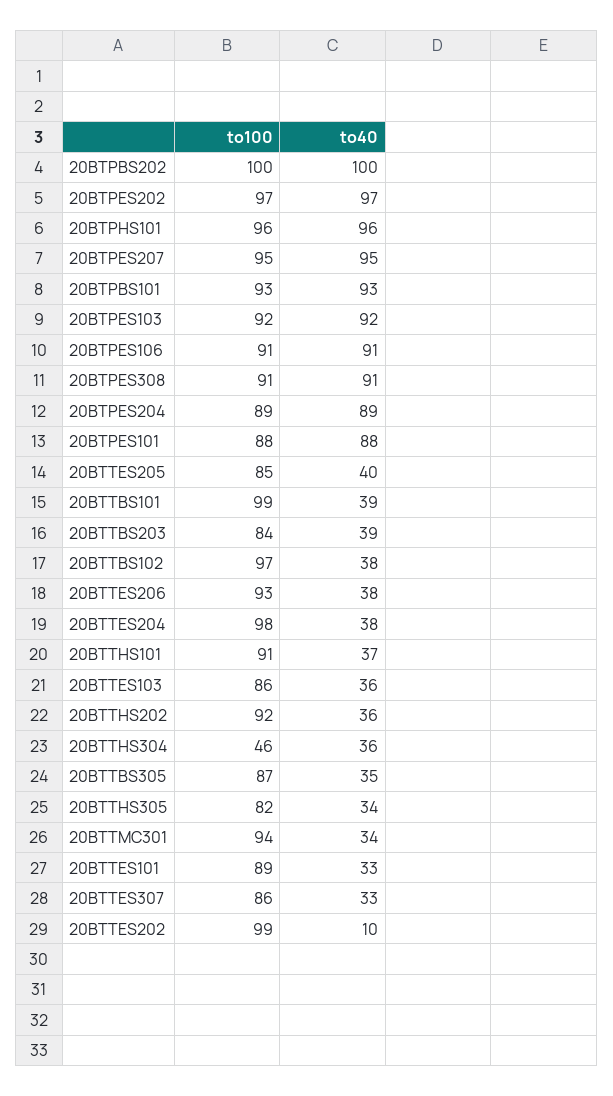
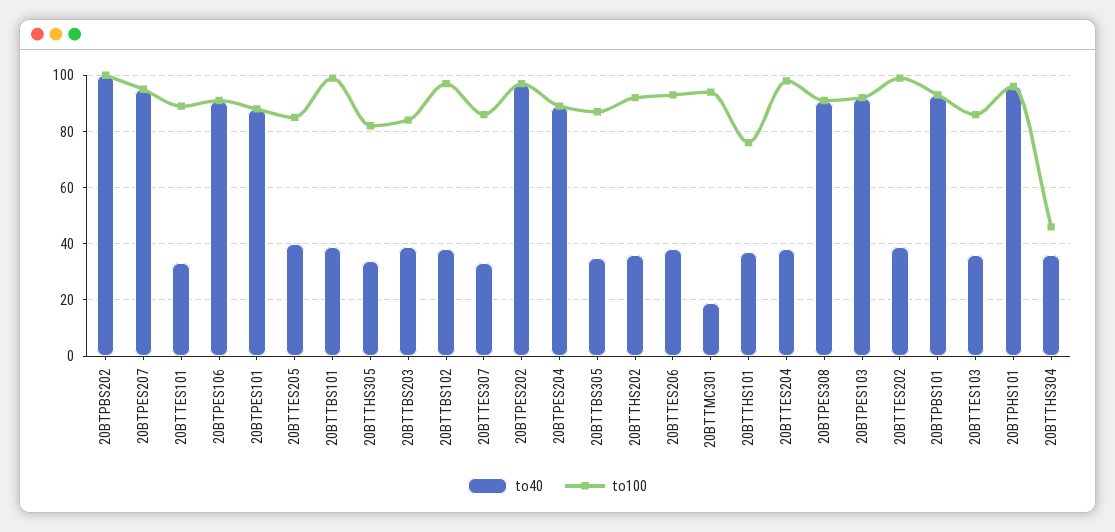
  {
    "to100": {
      "20BTPBS202": 100,
      "20BTPES202": 97,
      "20BTPHS101": 96,
      "20BTPES207": 95,
      "20BTPBS101": 93,
      "20BTPES103": 92,
      "20BTPES106": 91,
      "20BTPES308": 91,
      "20BTPES204": 89,
      "20BTPES101": 88,
      "20BTTES205": 85,
      "20BTTBS101": 99,
      "20BTTBS203": 84,
      "20BTTBS102": 97,
      "20BTTES206": 93,
      "20BTTES204": 98,
-     "20BTTHS101": 91,
+     "20BTTHS101": 75,
      "20BTTES103": 86,
      "20BTTHS202": 92,
      "20BTTHS304": 46,
      "20BTTBS305": 87,
      "20BTTHS305": 82,
      "20BTTMC301": 94,
      "20BTTES101": 89,
      "20BTTES307": 86,
      "20BTTES202": 99
    },
    "to40": {
      "20BTPBS202": 100,
      "20BTPES202": 97,
      "20BTPHS101": 96,
      "20BTPES207": 95,
      "20BTPBS101": 93,
      "20BTPES103": 92,
      "20BTPES106": 91,
      "20BTPES308": 91,
      "20BTPES204": 89,
      "20BTPES101": 88,
      "20BTTES205": 40,
      "20BTTBS101": 39,
      "20BTTBS203": 39,
      "20BTTBS102": 38,
      "20BTTES206": 38,
      "20BTTES204": 38,
      "20BTTHS101": 37,
      "20BTTES103": 36,
      "20BTTHS202": 36,
      "20BTTHS304": 36,
      "20BTTBS305": 35,
      "20BTTHS305": 34,
-     "20BTTMC301": 34,
+     "20BTTMC301": 20,
      "20BTTES101": 33,
      "20BTTES307": 33,
-     "20BTTES202": 10
+     "20BTTES202": 40
    }
  }

